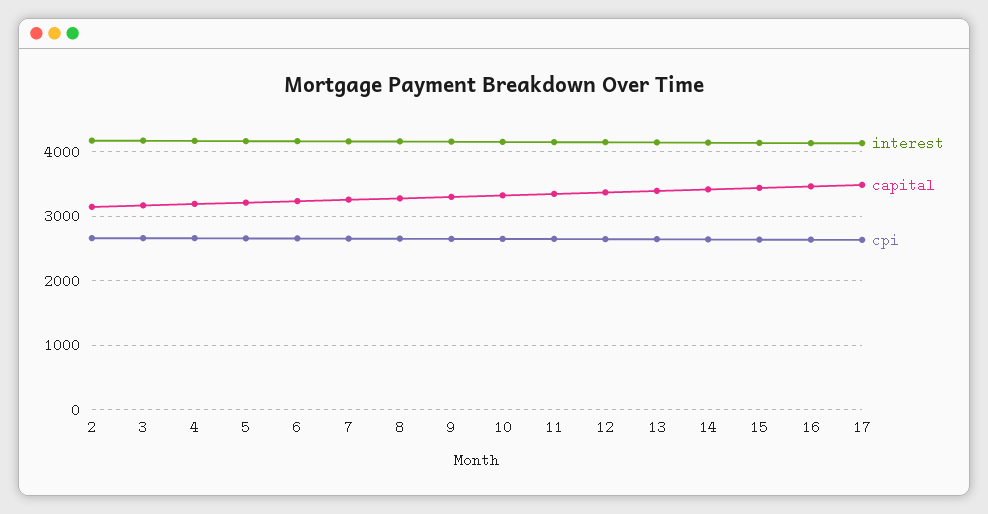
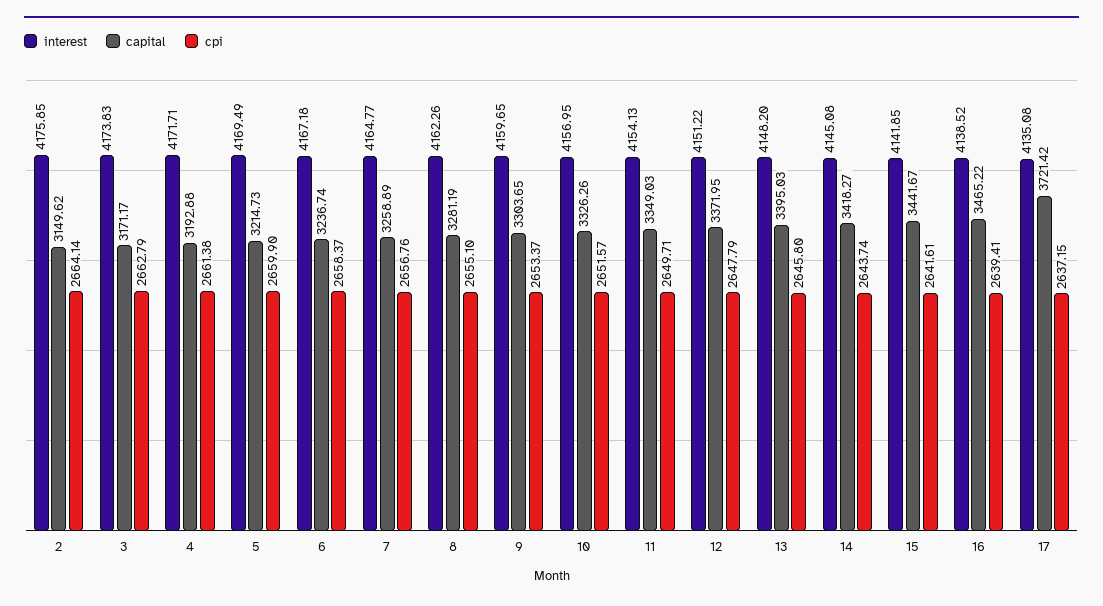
  {
    "interest": {
      "2": 4175.85,
      "3": 4173.83,
      "4": 4171.71,
      "5": 4169.49,
      "6": 4167.18,
      "7": 4164.77,
      "8": 4162.26,
      "9": 4159.65,
      "10": 4156.95,
      "11": 4154.13,
      "12": 4151.22,
      "13": 4148.2,
      "14": 4145.08,
      "15": 4141.85,
      "16": 4138.52,
      "17": 4135.08
    },
    "capital": {
      "2": 3149.62,
      "3": 3171.17,
      "4": 3192.88,
      "5": 3214.73,
      "6": 3236.74,
      "7": 3258.89,
      "8": 3281.19,
      "9": 3303.65,
      "10": 3326.26,
      "11": 3349.03,
      "12": 3371.95,
      "13": 3395.03,
      "14": 3418.27,
      "15": 3441.67,
      "16": 3465.22,
-     "17": 3500
+     "17": 3721.42
    },
    "cpi": {
      "2": 2664.14,
      "3": 2662.79,
      "4": 2661.38,
      "5": 2659.9,
      "6": 2658.37,
      "7": 2656.76,
      "8": 2655.1,
      "9": 2653.37,
      "10": 2651.57,
      "11": 2649.71,
      "12": 2647.79,
      "13": 2645.8,
      "14": 2643.74,
      "15": 2641.61,
      "16": 2639.41,
      "17": 2637.15
    }
  }

